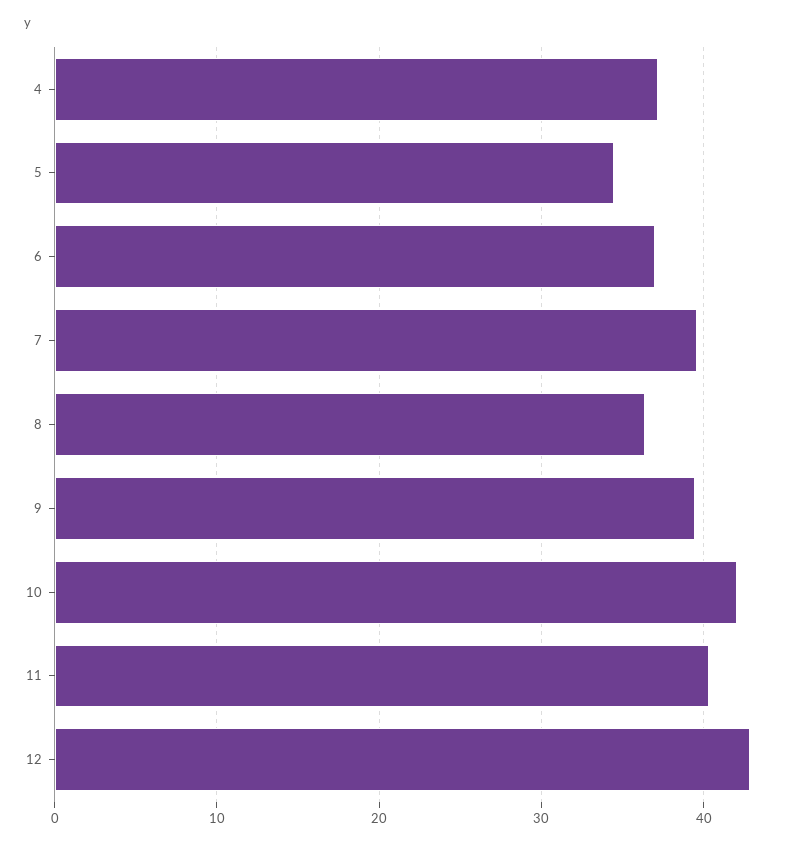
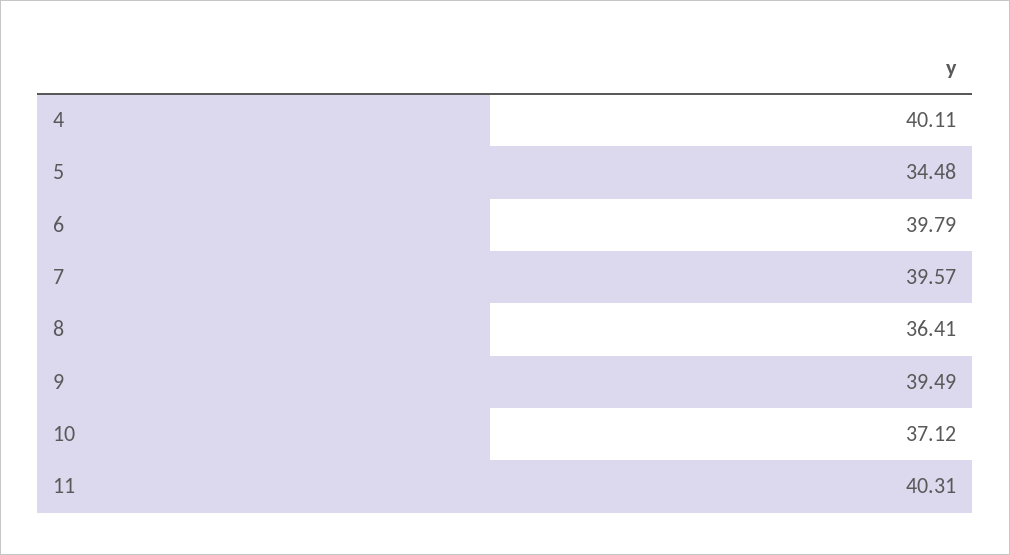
  {
-   "4": 37,
+   "4": 40.11,
    "5": 34.48,
-   "6": 37,
+   "6": 39.79,
    "7": 39.57,
    "8": 36.41,
    "9": 39.49,
-   "10": 42,
+   "10": 37.12,
-   "11": 40.31,
+   "11": 40.31
-   "12": 43
  }

